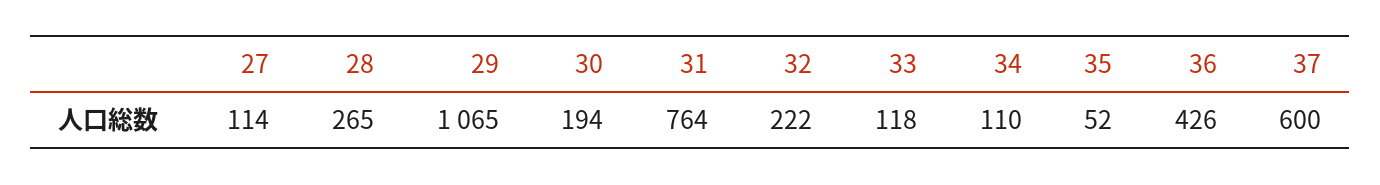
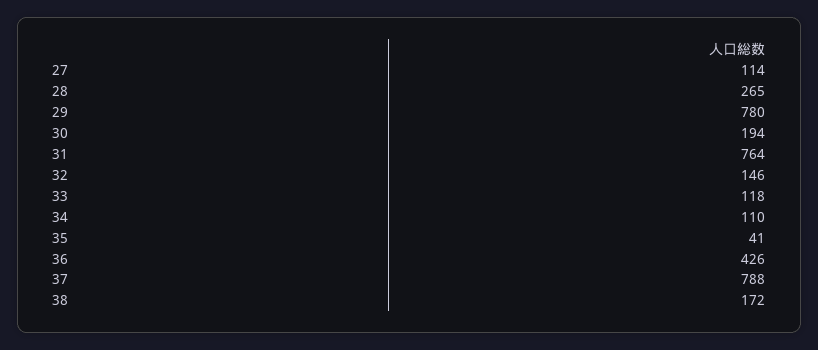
  {
    "27": 114,
    "28": 265,
-   "29": 1065,
+   "29": 780,
    "30": 194,
    "31": 764,
-   "32": 222,
+   "32": 146,
    "33": 118,
    "34": 110,
-   "35": 52,
+   "35": 41,
    "36": 426,
-   "37": 600
+   "37": 788,
+   "38": 172
  }

